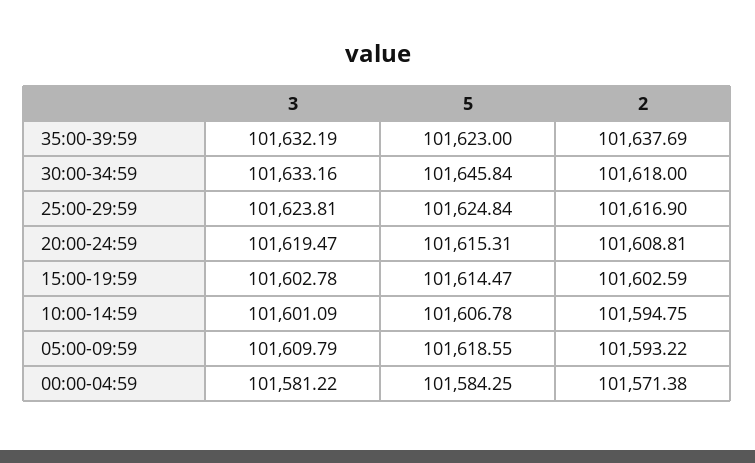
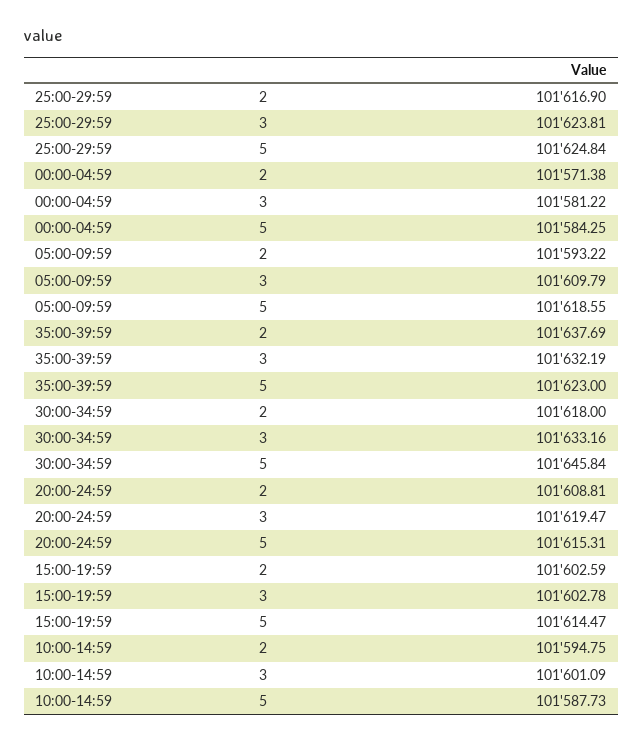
  {
    "3": {
      "35:00-39:59": 101632.19,
      "30:00-34:59": 101633.16,
      "25:00-29:59": 101623.81,
      "20:00-24:59": 101619.47,
      "15:00-19:59": 101602.78,
      "10:00-14:59": 101601.09,
      "05:00-09:59": 101609.79,
      "00:00-04:59": 101581.22
    },
    "5": {
      "35:00-39:59": 101623,
      "30:00-34:59": 101645.84,
      "25:00-29:59": 101624.84,
      "20:00-24:59": 101615.31,
      "15:00-19:59": 101614.47,
-     "10:00-14:59": 101606.78,
+     "10:00-14:59": 101587.73,
      "05:00-09:59": 101618.55,
      "00:00-04:59": 101584.25
    },
    "2": {
      "35:00-39:59": 101637.69,
      "30:00-34:59": 101618,
      "25:00-29:59": 101616.9,
      "20:00-24:59": 101608.81,
      "15:00-19:59": 101602.59,
      "10:00-14:59": 101594.75,
      "05:00-09:59": 101593.22,
      "00:00-04:59": 101571.38
    }
  }

